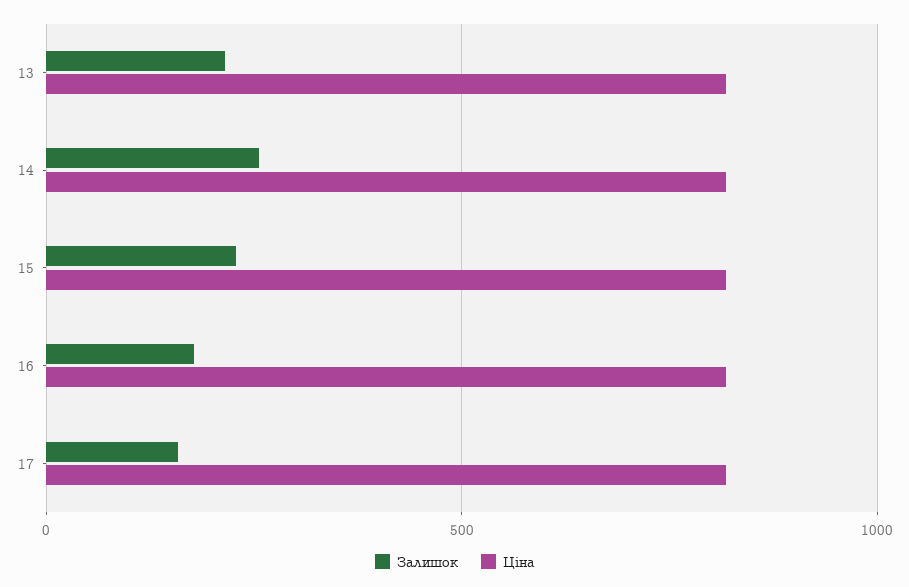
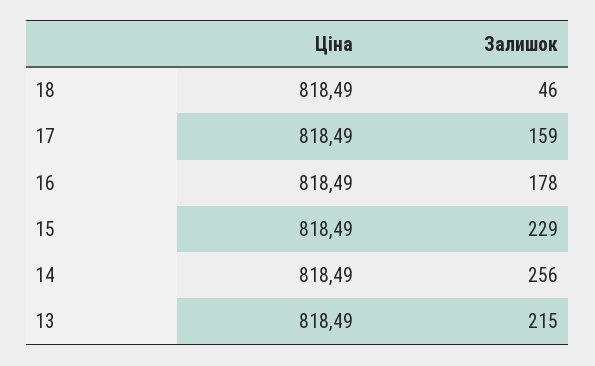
  {
    "Залишок": {
      "13": 215,
      "14": 256,
      "15": 229,
      "16": 178,
-     "17": 159
+     "17": 159,
+     "18": 46
    },
    "Ціна": {
      "13": 818.49,
      "14": 818.49,
      "15": 818.49,
      "16": 818.49,
-     "17": 818.49
+     "17": 818.49,
+     "18": 818.49
    }
  }

